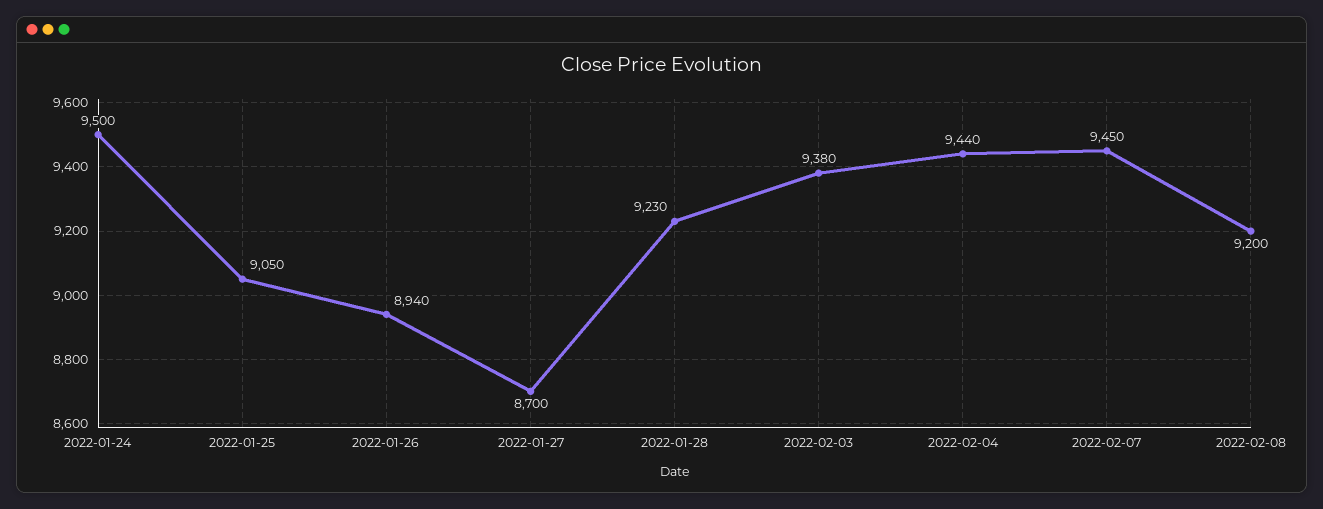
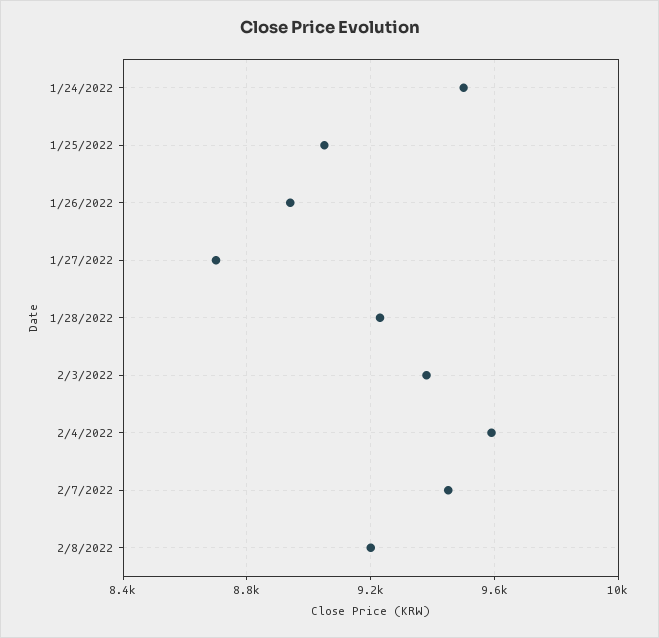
  {
    "2022-01-24": 9500,
    "2022-01-25": 9050,
    "2022-01-26": 8940,
    "2022-01-27": 8700,
    "2022-01-28": 9230,
    "2022-02-03": 9380,
-   "2022-02-04": 9440,
+   "2022-02-04": 9600,
    "2022-02-07": 9450,
    "2022-02-08": 9200
  }

